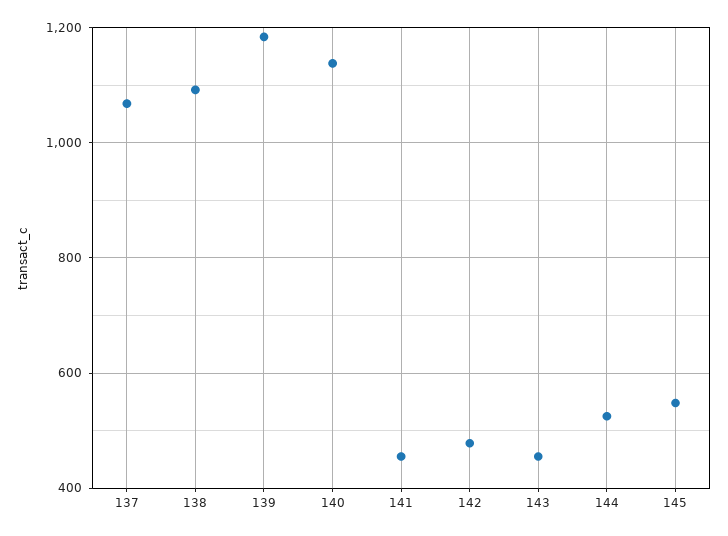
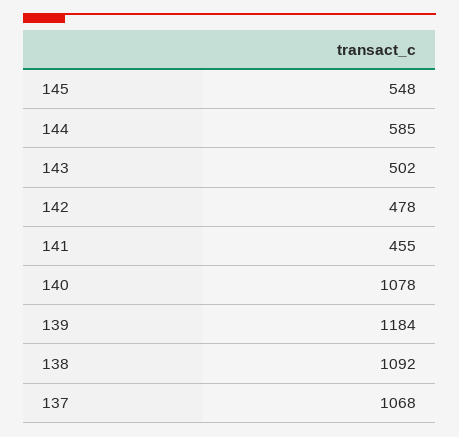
  {
    "137": 1068,
    "138": 1092,
    "139": 1184,
-   "140": 1140,
+   "140": 1078,
    "141": 455,
    "142": 478,
-   "143": 460,
+   "143": 502,
-   "144": 520,
+   "144": 585,
    "145": 548
  }

